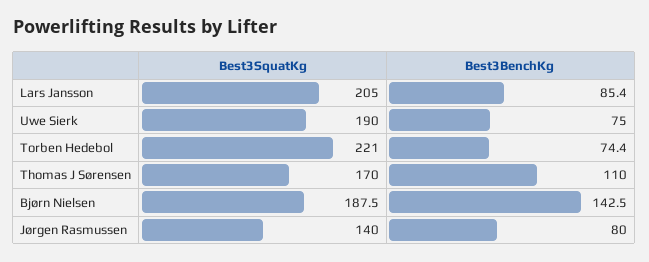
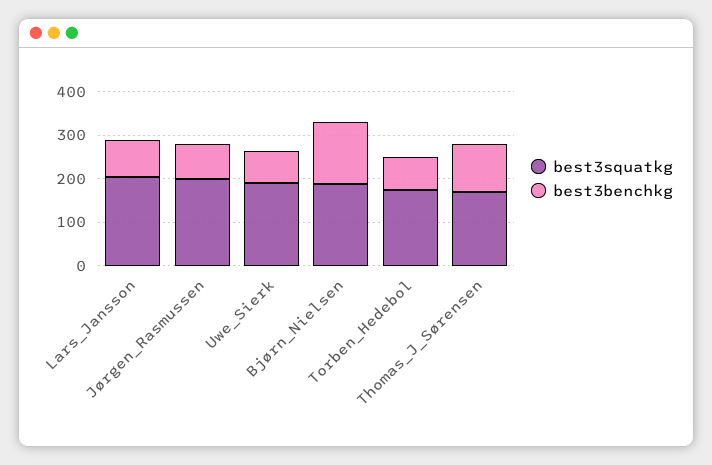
  {
    "Best3SquatKg": {
      "Lars Jansson": 205,
      "Uwe Sierk": 190,
-     "Torben Hedebol": 221,
+     "Torben Hedebol": 180,
      "Thomas J Sørensen": 170,
      "Bjørn Nielsen": 187.5,
-     "Jørgen Rasmussen": 140
+     "Jørgen Rasmussen": 200
    },
    "Best3BenchKg": {
      "Lars Jansson": 85.4,
      "Uwe Sierk": 75,
      "Torben Hedebol": 74.4,
      "Thomas J Sørensen": 110,
      "Bjørn Nielsen": 142.5,
      "Jørgen Rasmussen": 80
    }
  }

